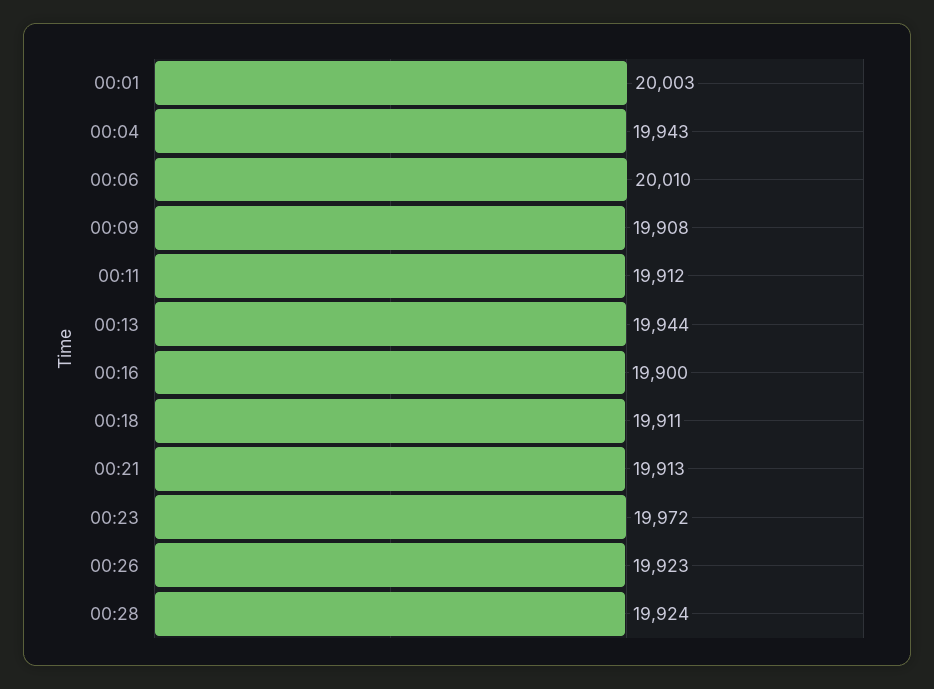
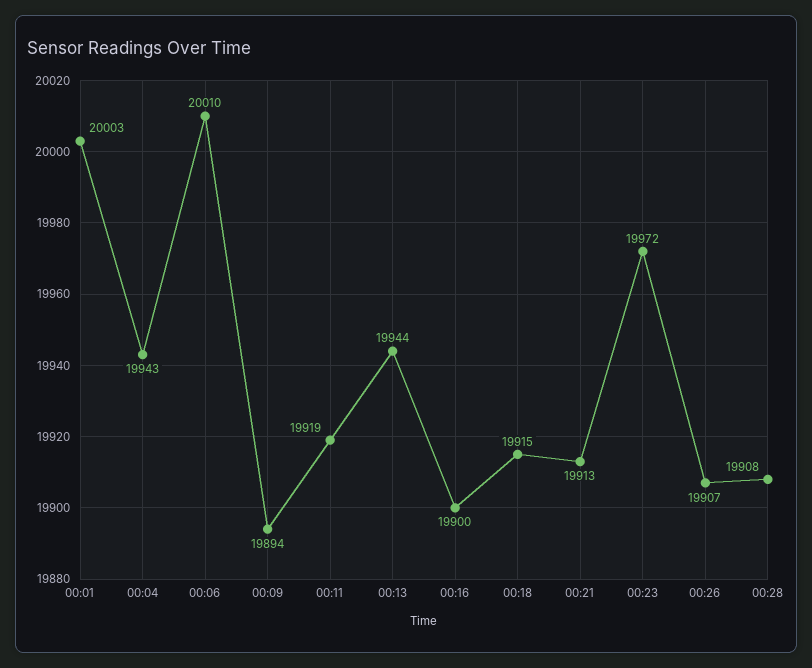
  {
    "00:01": 20003,
    "00:04": 19943,
    "00:06": 20010,
-   "00:09": 19908,
+   "00:09": 19894,
-   "00:11": 19912,
+   "00:11": 19919,
    "00:13": 19944,
    "00:16": 19900,
-   "00:18": 19911,
+   "00:18": 19915,
    "00:21": 19913,
    "00:23": 19972,
-   "00:26": 19923,
+   "00:26": 19907,
-   "00:28": 19924
+   "00:28": 19908
  }

